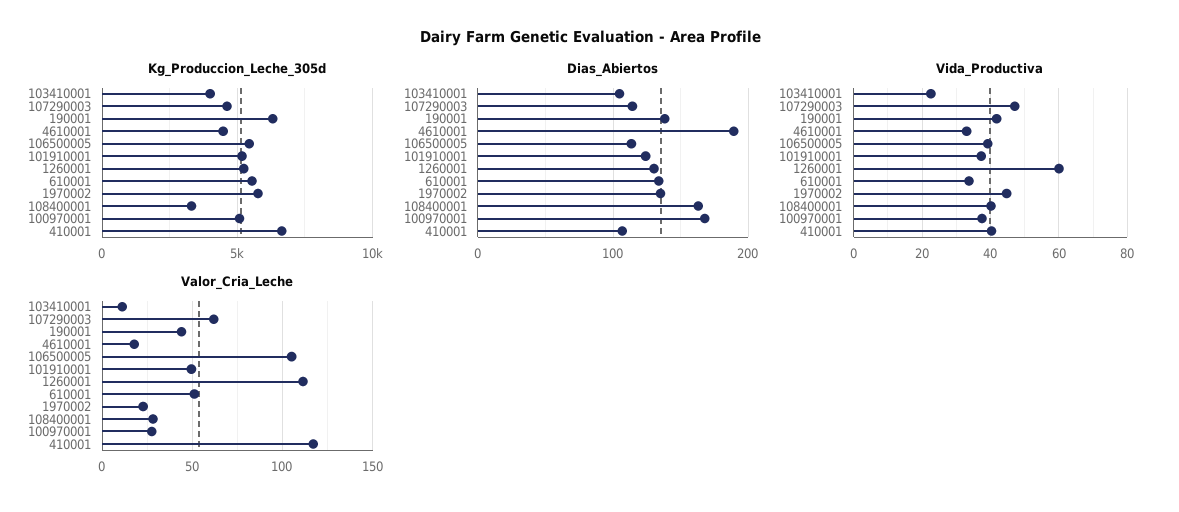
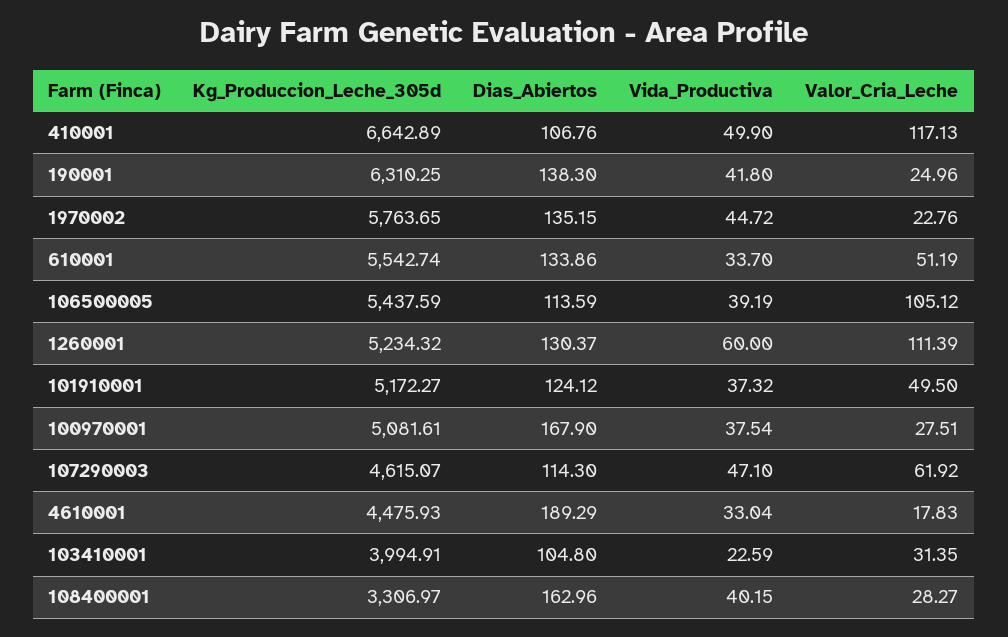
  {
    "Kg_Produccion_Leche_305d": {
      "103410001": 3994.91,
      "107290003": 4615.07,
      "190001": 6310.25,
      "4610001": 4475.93,
      "106500005": 5437.59,
      "101910001": 5172.27,
      "1260001": 5234.32,
      "610001": 5542.74,
      "1970002": 5763.65,
      "108400001": 3306.97,
      "100970001": 5081.61,
      "410001": 6642.89
    },
    "Dias_Abiertos": {
      "103410001": 104.8,
      "107290003": 114.3,
      "190001": 138.3,
      "4610001": 189.29,
      "106500005": 113.59,
      "101910001": 124.12,
      "1260001": 130.37,
      "610001": 133.86,
      "1970002": 135.15,
      "108400001": 162.96,
      "100970001": 167.9,
      "410001": 106.76
    },
    "Vida_Productiva": {
      "103410001": 22.59,
      "107290003": 47.1,
      "190001": 41.8,
      "4610001": 33.04,
      "106500005": 39.19,
      "101910001": 37.32,
      "1260001": 60,
      "610001": 33.7,
      "1970002": 44.72,
      "108400001": 40.15,
      "100970001": 37.54,
-     "410001": 40
+     "410001": 49.9
    },
    "Valor_Cria_Leche": {
-     "103410001": 10,
+     "103410001": 31.35,
      "107290003": 61.92,
-     "190001": 45,
+     "190001": 24.96,
      "4610001": 17.83,
      "106500005": 105.12,
      "101910001": 49.5,
      "1260001": 111.39,
      "610001": 51.19,
      "1970002": 22.76,
      "108400001": 28.27,
      "100970001": 27.51,
      "410001": 117.13
    }
  }

